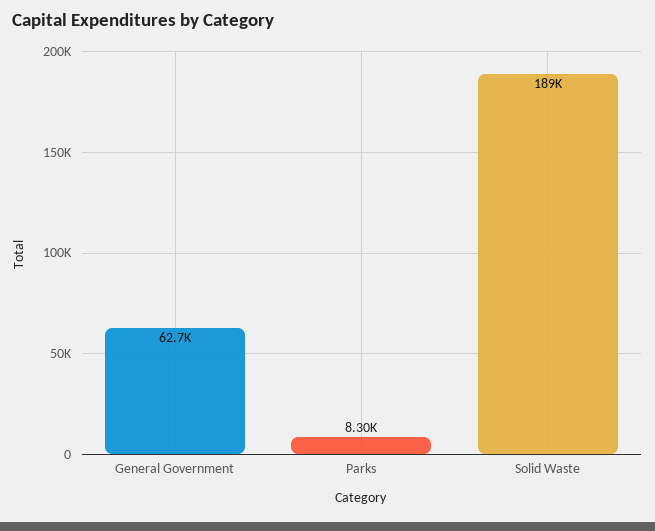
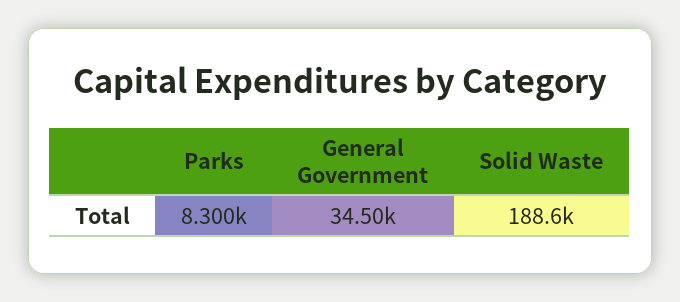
  {
-   "General Government": 62700,
+   "General Government": 34500,
    "Parks": 8300,
    "Solid Waste": 188600
  }

